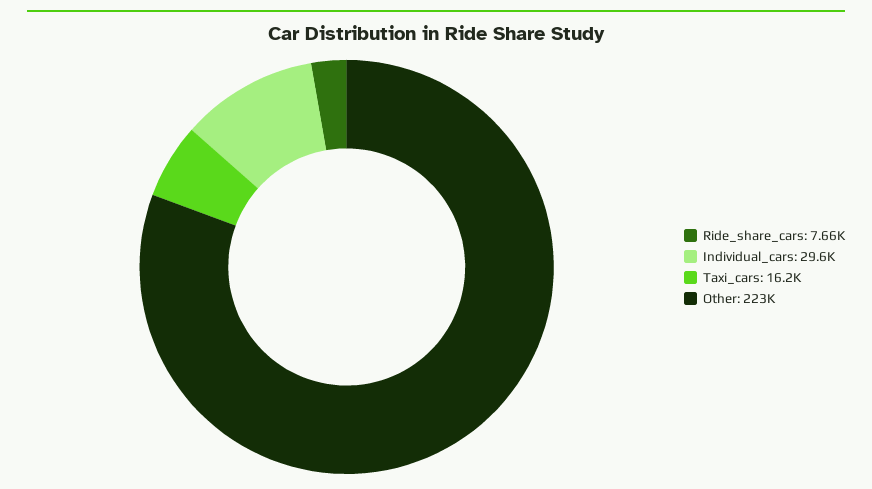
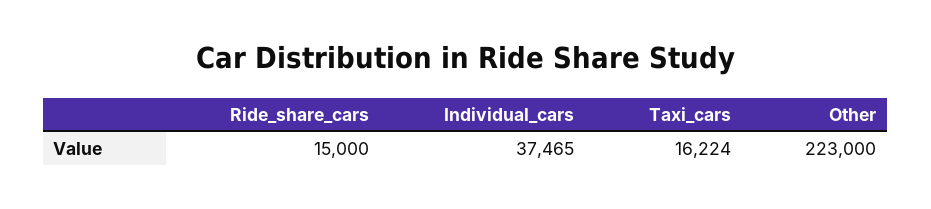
  {
-   "Ride_share_cars": 7660,
+   "Ride_share_cars": 15000,
-   "Individual_cars": 29600,
+   "Individual_cars": 37465,
    "Taxi_cars": 16224,
    "Other": 223000
  }

